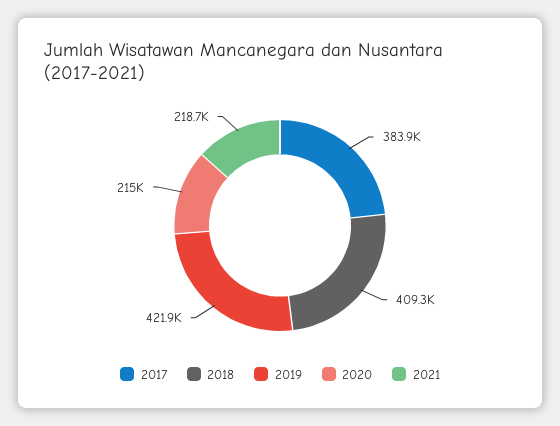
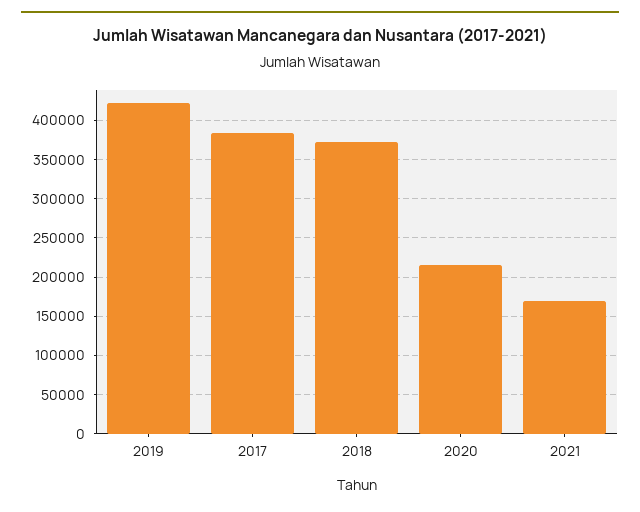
  {
    "2017": 383900,
-   "2018": 409300,
+   "2018": 370000,
    "2019": 421900,
    "2020": 215000,
-   "2021": 218700
+   "2021": 170000
  }

